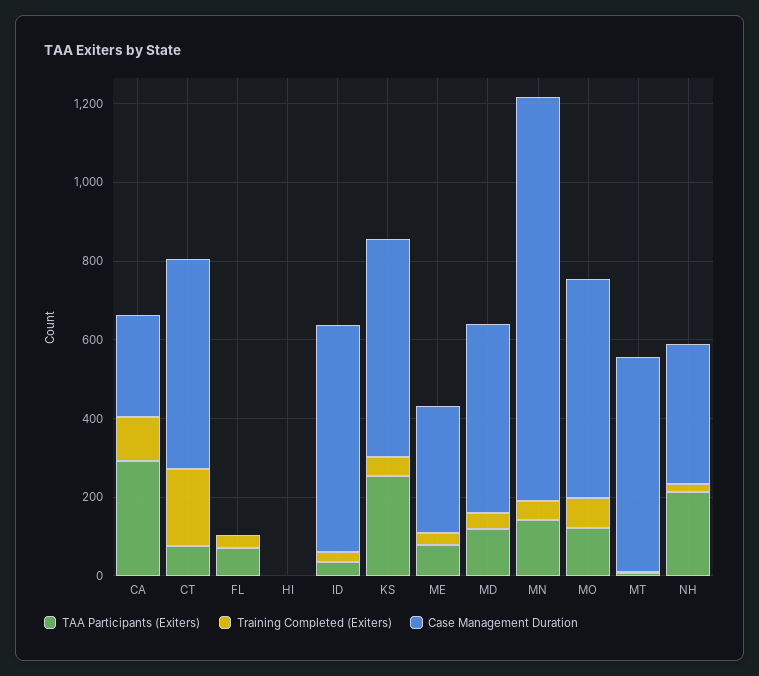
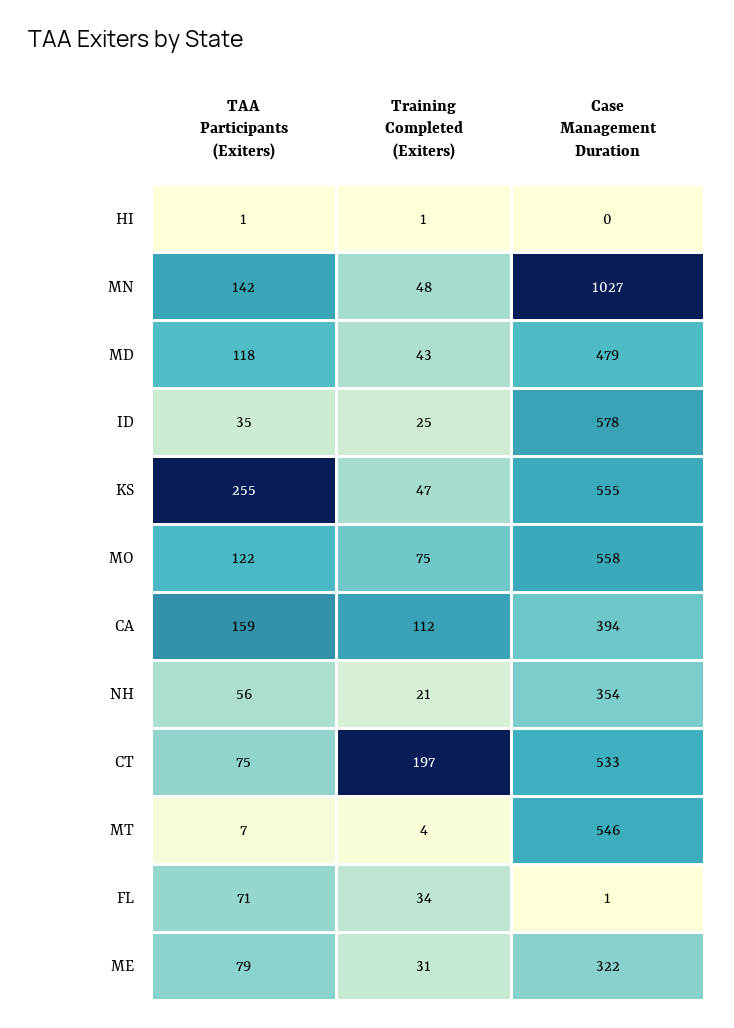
  {
    "TAA Participants (Exiters)": {
-     "CA": 300,
+     "CA": 159,
      "CT": 75,
      "FL": 71,
      "HI": 1,
      "ID": 35,
      "KS": 255,
      "ME": 79,
      "MD": 118,
      "MN": 142,
      "MO": 122,
      "MT": 7,
-     "NH": 200
+     "NH": 56
    },
    "Training Completed (Exiters)": {
      "CA": 112,
      "CT": 197,
      "FL": 34,
      "HI": 1,
      "ID": 25,
      "KS": 47,
      "ME": 31,
      "MD": 43,
      "MN": 48,
      "MO": 75,
      "MT": 4,
      "NH": 21
    },
    "Case Management Duration": {
-     "CA": 250,
+     "CA": 394,
      "CT": 533,
      "FL": 1,
      "HI": 0,
      "ID": 578,
      "KS": 555,
      "ME": 322,
      "MD": 479,
      "MN": 1027,
      "MO": 558,
      "MT": 546,
      "NH": 354
    }
  }

